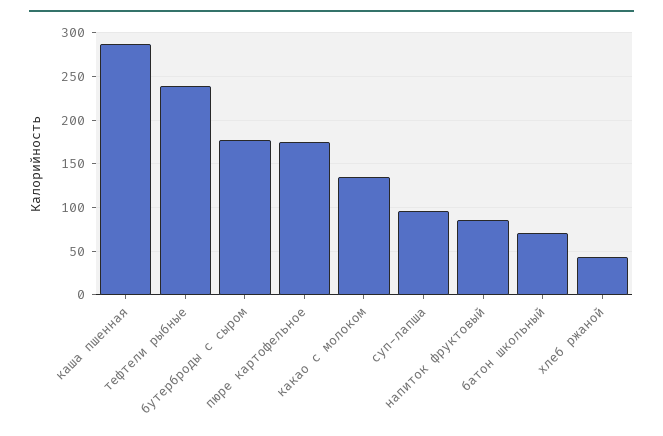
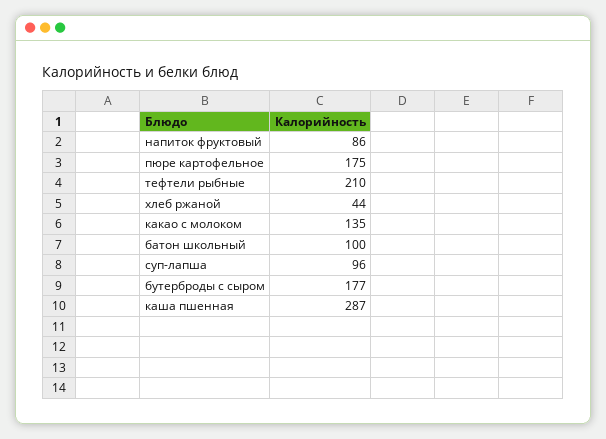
  {
    "каша пшенная": 287,
-   "тефтели рыбные": 240,
+   "тефтели рыбные": 210,
    "бутерброды с сыром": 177,
    "пюре картофельное": 175,
    "какао с молоком": 135,
    "суп-лапша": 96,
    "напиток фруктовый": 86,
-   "батон школьный": 70,
+   "батон школьный": 100,
    "хлеб ржаной": 44
  }

